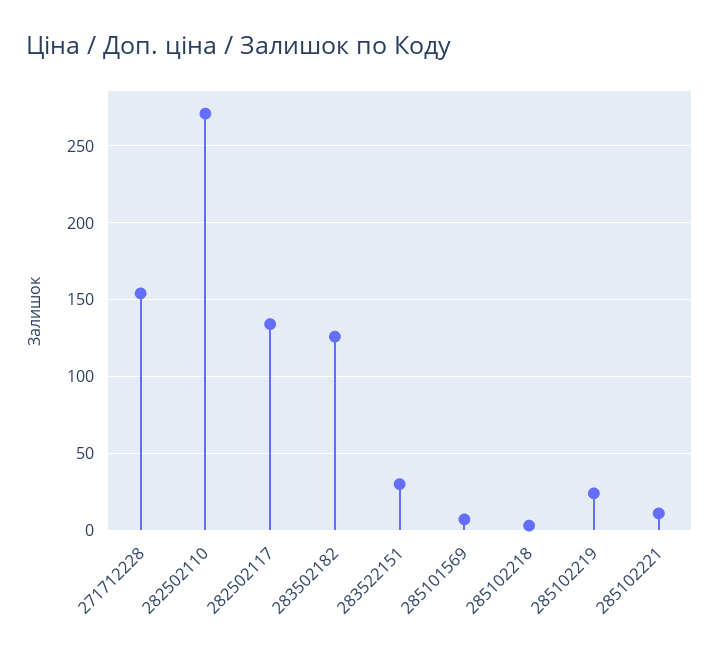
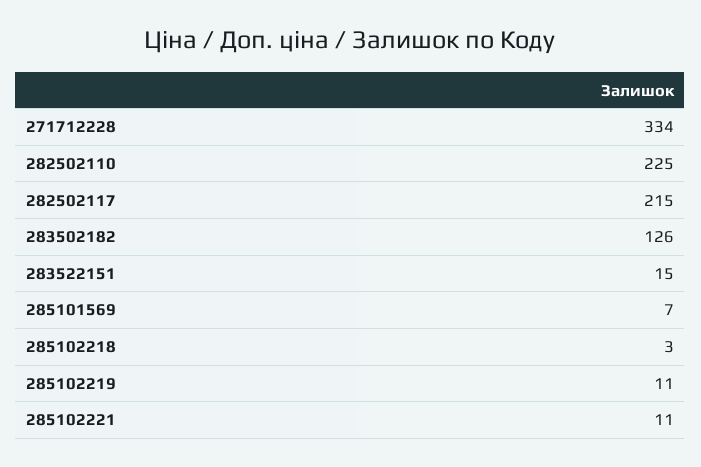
  {
-   "271712228": 155,
+   "271712228": 334,
-   "282502110": 270,
+   "282502110": 225,
-   "282502117": 135,
+   "282502117": 215,
    "283502182": 126,
-   "283522151": 30,
+   "283522151": 15,
    "285101569": 7,
    "285102218": 3,
-   "285102219": 25,
+   "285102219": 11,
    "285102221": 11
  }

